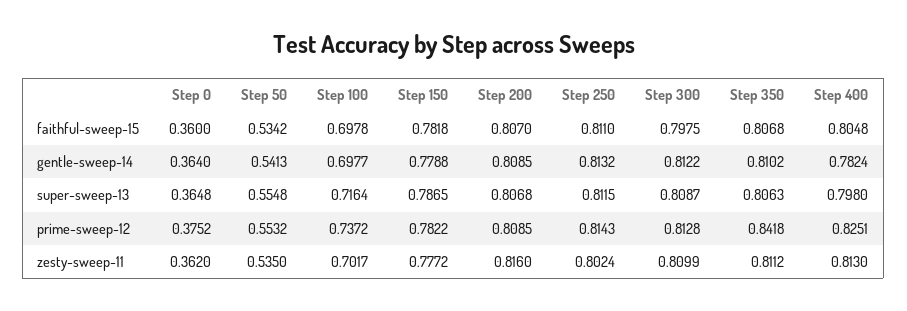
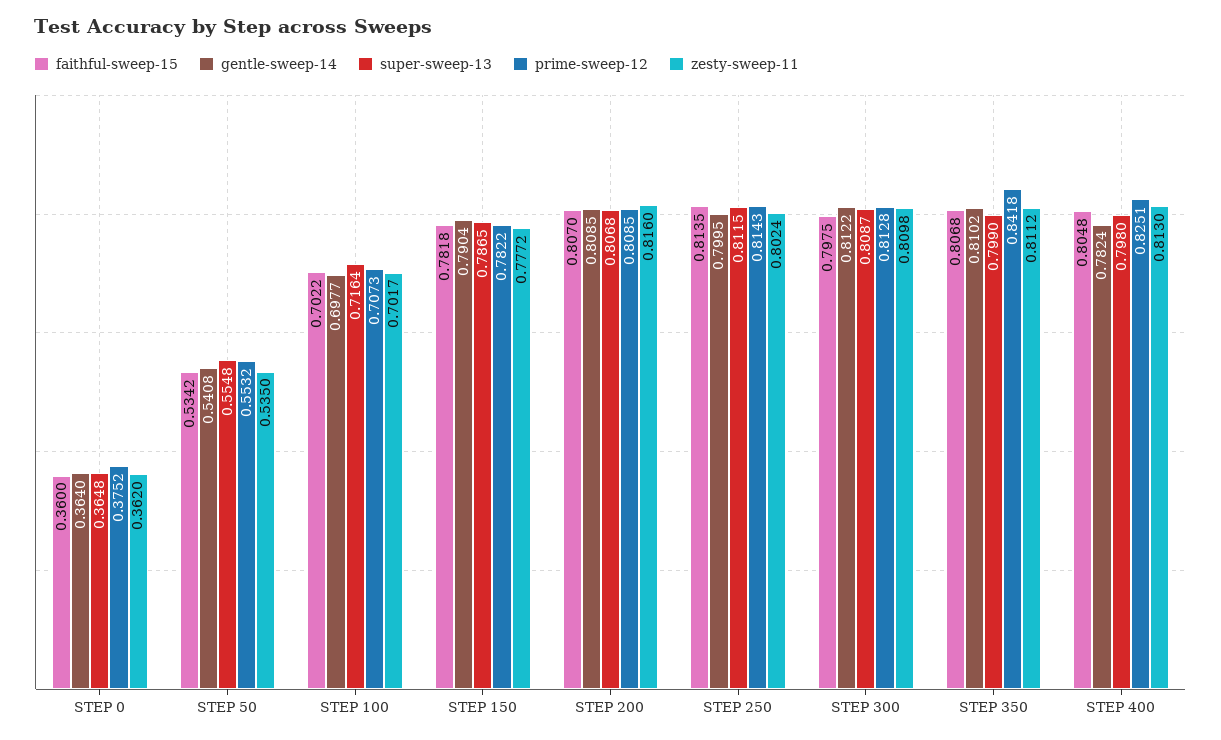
  {
    "faithful-sweep-15": {
      "Step 0": 0.36,
      "Step 50": 0.5342,
-     "Step 100": 0.6978,
+     "Step 100": 0.7022,
      "Step 150": 0.7818,
      "Step 200": 0.807,
-     "Step 250": 0.811,
+     "Step 250": 0.8135,
      "Step 300": 0.7975,
      "Step 350": 0.8068,
      "Step 400": 0.8048
    },
    "gentle-sweep-14": {
      "Step 0": 0.364,
-     "Step 50": 0.5413,
+     "Step 50": 0.5408,
      "Step 100": 0.6977,
-     "Step 150": 0.7788,
+     "Step 150": 0.7904,
      "Step 200": 0.8085,
-     "Step 250": 0.8132,
+     "Step 250": 0.7995,
      "Step 300": 0.8122,
      "Step 350": 0.8102,
      "Step 400": 0.7824
    },
    "super-sweep-13": {
      "Step 0": 0.3648,
      "Step 50": 0.5548,
      "Step 100": 0.7164,
      "Step 150": 0.7865,
      "Step 200": 0.8068,
      "Step 250": 0.8115,
      "Step 300": 0.8087,
-     "Step 350": 0.8063,
+     "Step 350": 0.799,
      "Step 400": 0.798
    },
    "prime-sweep-12": {
      "Step 0": 0.3752,
      "Step 50": 0.5532,
-     "Step 100": 0.7372,
+     "Step 100": 0.7073,
      "Step 150": 0.7822,
      "Step 200": 0.8085,
      "Step 250": 0.8143,
      "Step 300": 0.8128,
      "Step 350": 0.8418,
      "Step 400": 0.8251
    },
    "zesty-sweep-11": {
      "Step 0": 0.362,
      "Step 50": 0.535,
      "Step 100": 0.7017,
      "Step 150": 0.7772,
      "Step 200": 0.816,
      "Step 250": 0.8024,
-     "Step 300": 0.8099,
+     "Step 300": 0.8098,
      "Step 350": 0.8112,
      "Step 400": 0.813
    }
  }

